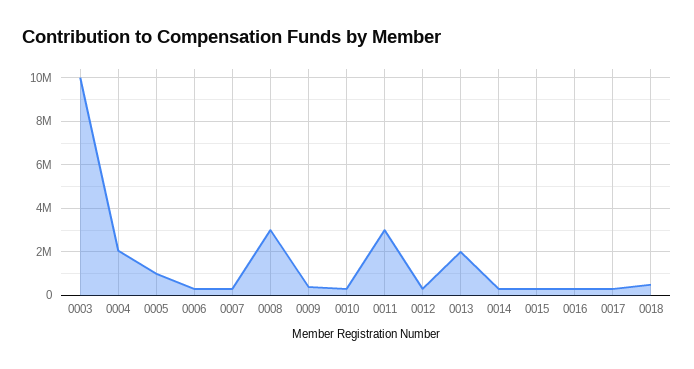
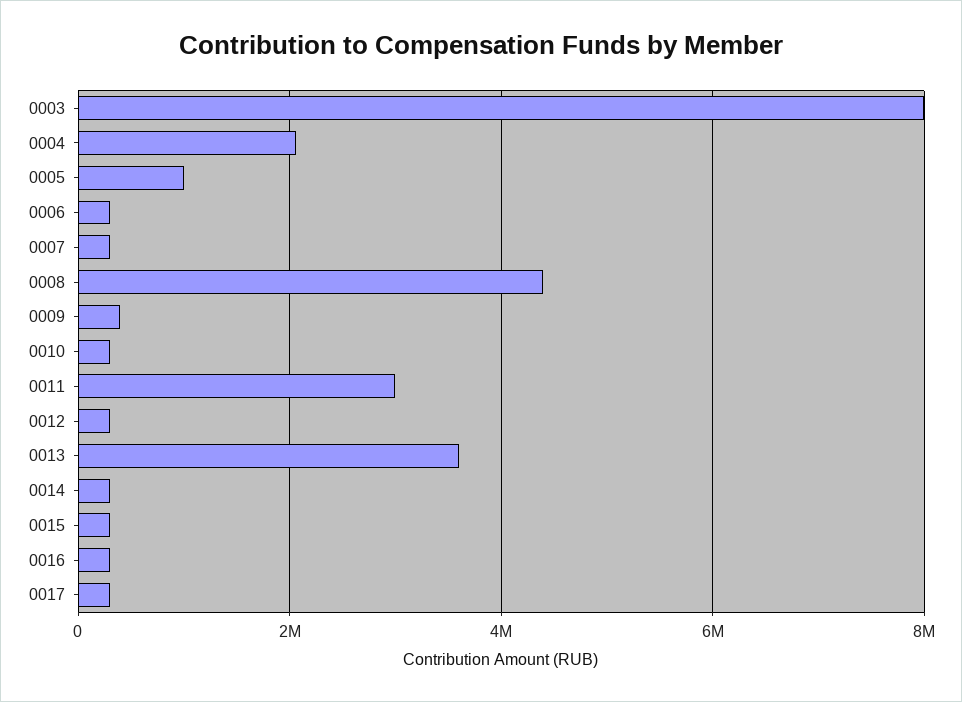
  {
-   "0003": 10000000,
+   "0003": 8000000,
    "0004": 2000000,
    "0005": 1000000,
    "0006": 400000,
    "0007": 400000,
-   "0008": 3000000,
+   "0008": 4400000,
    "0009": 400000,
    "0010": 400000,
    "0011": 3000000,
    "0012": 400000,
-   "0013": 2000000,
+   "0013": 3600000,
    "0014": 400000,
    "0015": 400000,
    "0016": 400000,
-   "0017": 400000,
+   "0017": 400000
-   "0018": 500000
  }

